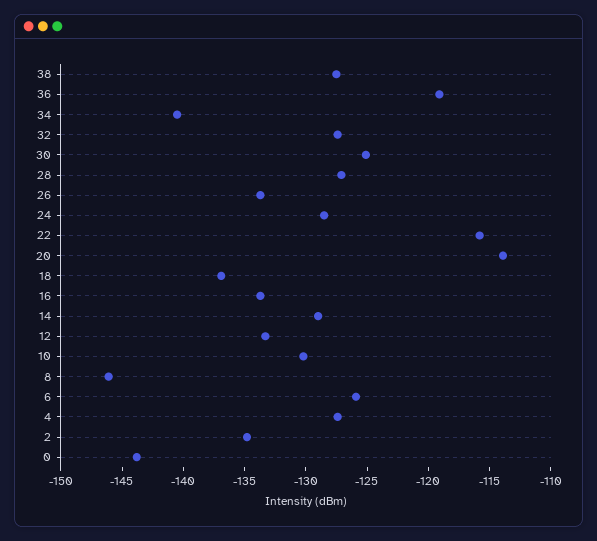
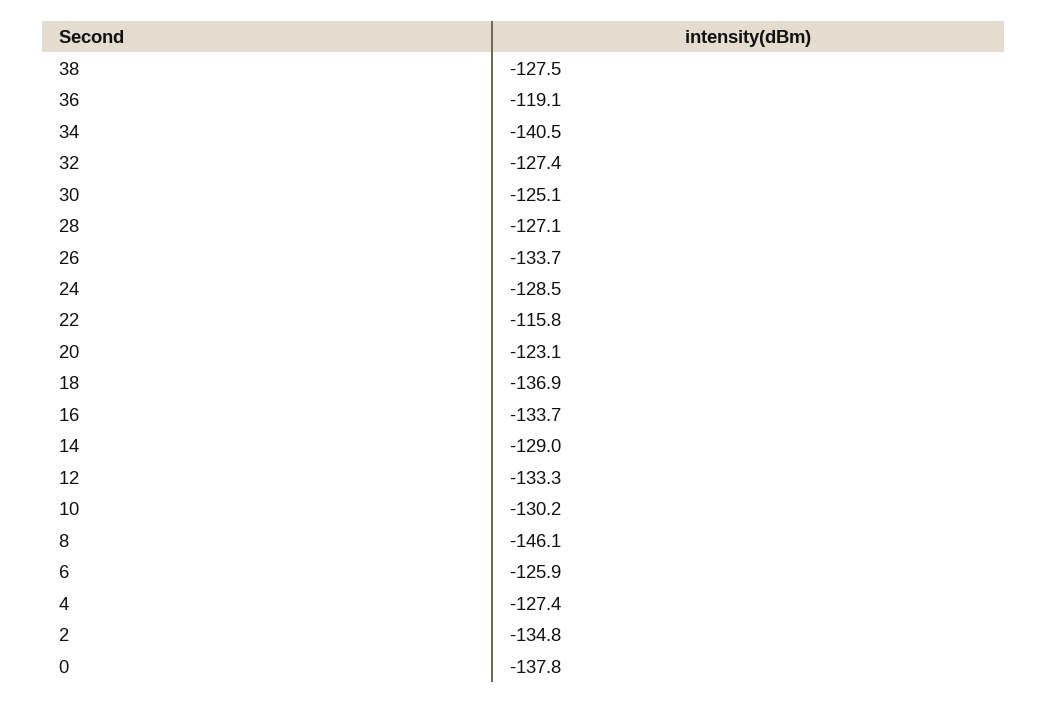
  {
    "38": -127.5,
    "36": -119.1,
    "34": -140.5,
    "32": -127.4,
    "30": -125.1,
    "28": -127.1,
    "26": -133.7,
    "24": -128.5,
    "22": -115.8,
-   "20": -114,
+   "20": -123.1,
    "18": -136.9,
    "16": -133.7,
    "14": -129,
    "12": -133.3,
    "10": -130.2,
    "8": -146.1,
    "6": -125.9,
    "4": -127.4,
    "2": -134.8,
-   "0": -144
+   "0": -137.8
  }

